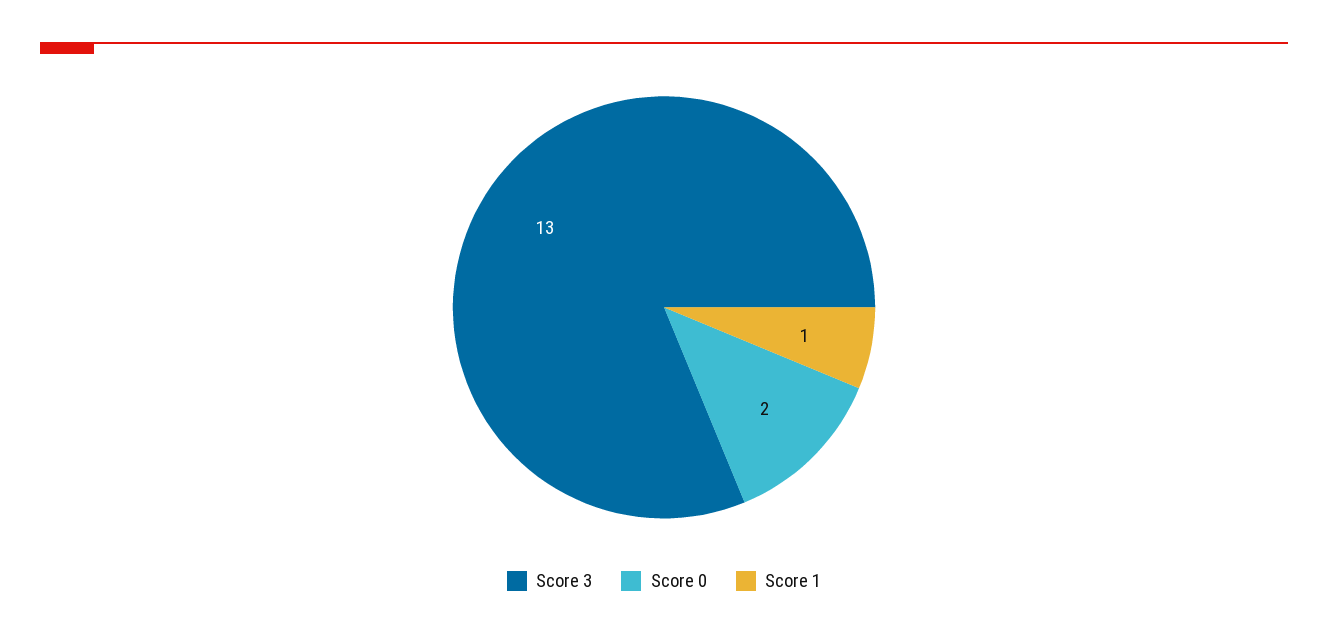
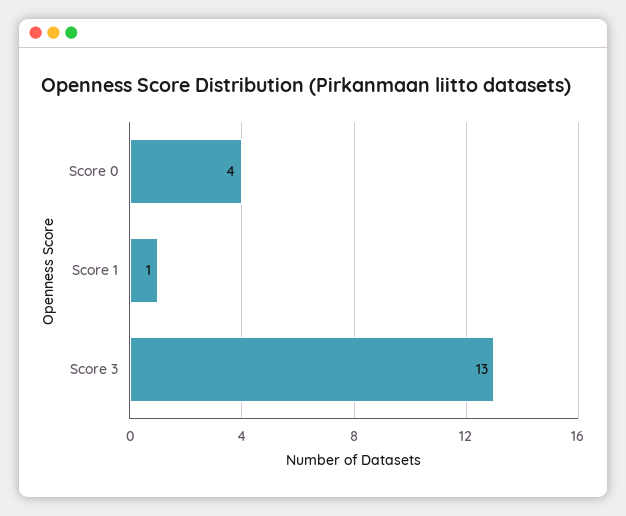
  {
    "Score 3": 13,
-   "Score 0": 2,
+   "Score 0": 4,
    "Score 1": 1
  }

